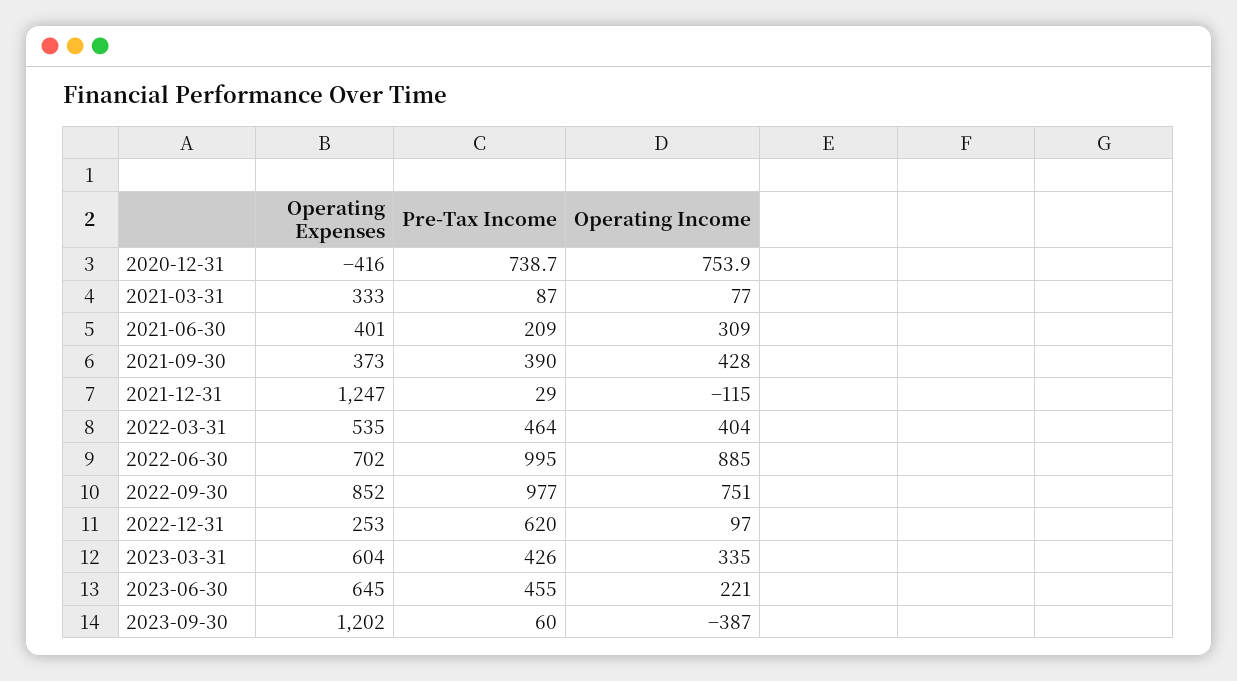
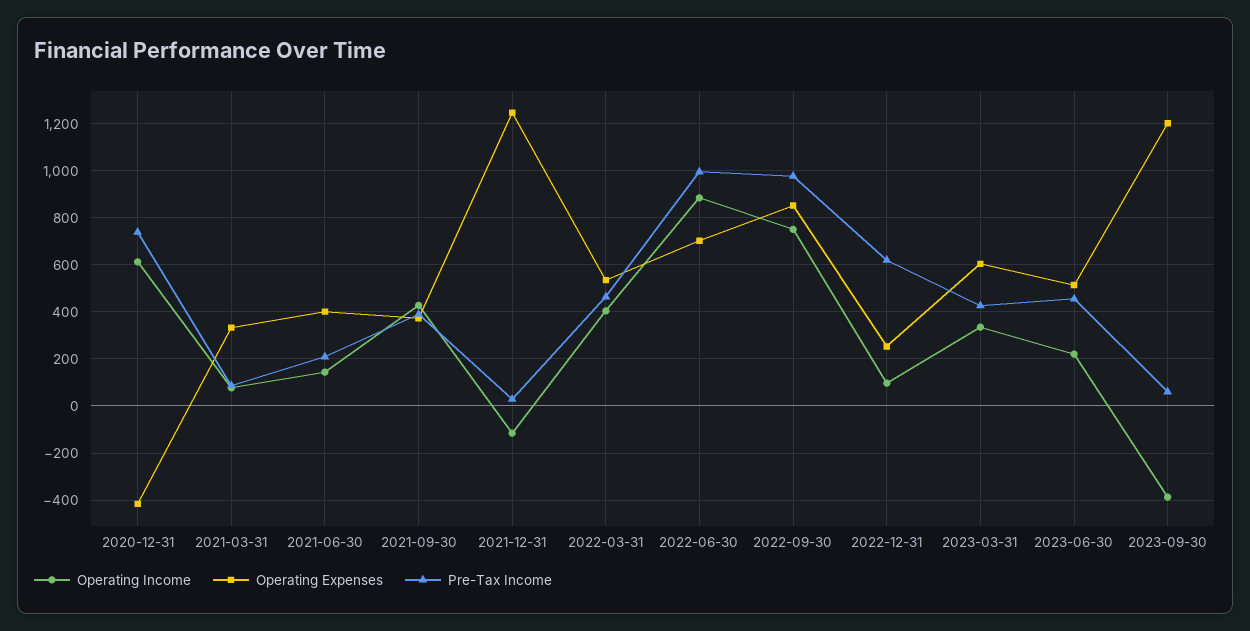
  {
    "Operating Expenses": {
      "2020-12-31": -416,
      "2021-03-31": 333,
      "2021-06-30": 401,
      "2021-09-30": 373,
      "2021-12-31": 1247,
      "2022-03-31": 535,
      "2022-06-30": 702,
      "2022-09-30": 852,
      "2022-12-31": 253,
      "2023-03-31": 604,
-     "2023-06-30": 645,
+     "2023-06-30": 500,
      "2023-09-30": 1202
    },
    "Pre-Tax Income": {
      "2020-12-31": 738.7,
      "2021-03-31": 87,
      "2021-06-30": 209,
      "2021-09-30": 390,
      "2021-12-31": 29,
      "2022-03-31": 464,
      "2022-06-30": 995,
      "2022-09-30": 977,
      "2022-12-31": 620,
      "2023-03-31": 426,
      "2023-06-30": 455,
      "2023-09-30": 60
    },
    "Operating Income": {
-     "2020-12-31": 753.9,
+     "2020-12-31": 600,
      "2021-03-31": 77,
-     "2021-06-30": 309,
+     "2021-06-30": 150,
      "2021-09-30": 428,
      "2021-12-31": -115,
      "2022-03-31": 404,
      "2022-06-30": 885,
      "2022-09-30": 751,
      "2022-12-31": 97,
      "2023-03-31": 335,
      "2023-06-30": 221,
      "2023-09-30": -387
    }
  }

